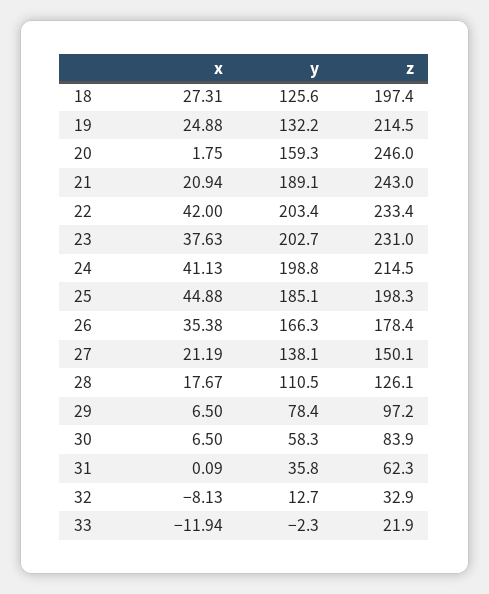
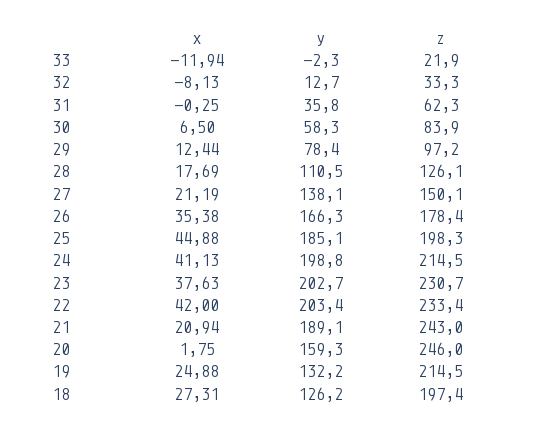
  {
    "x": {
      "18": 27.31,
      "19": 24.88,
      "20": 1.75,
      "21": 20.94,
      "22": 42,
      "23": 37.63,
      "24": 41.13,
      "25": 44.88,
      "26": 35.38,
      "27": 21.19,
-     "28": 17.67,
+     "28": 17.69,
-     "29": 6.5,
+     "29": 12.44,
      "30": 6.5,
-     "31": 0.09,
+     "31": -0.25,
      "32": -8.13,
      "33": -11.94
    },
    "y": {
-     "18": 125.6,
+     "18": 126.2,
      "19": 132.2,
      "20": 159.3,
      "21": 189.1,
      "22": 203.4,
      "23": 202.7,
      "24": 198.8,
      "25": 185.1,
      "26": 166.3,
      "27": 138.1,
      "28": 110.5,
      "29": 78.4,
      "30": 58.3,
      "31": 35.8,
      "32": 12.7,
      "33": -2.3
    },
    "z": {
      "18": 197.4,
      "19": 214.5,
      "20": 246,
      "21": 243,
      "22": 233.4,
-     "23": 231,
+     "23": 230.7,
      "24": 214.5,
      "25": 198.3,
      "26": 178.4,
      "27": 150.1,
      "28": 126.1,
      "29": 97.2,
      "30": 83.9,
      "31": 62.3,
-     "32": 32.9,
+     "32": 33.3,
      "33": 21.9
    }
  }

